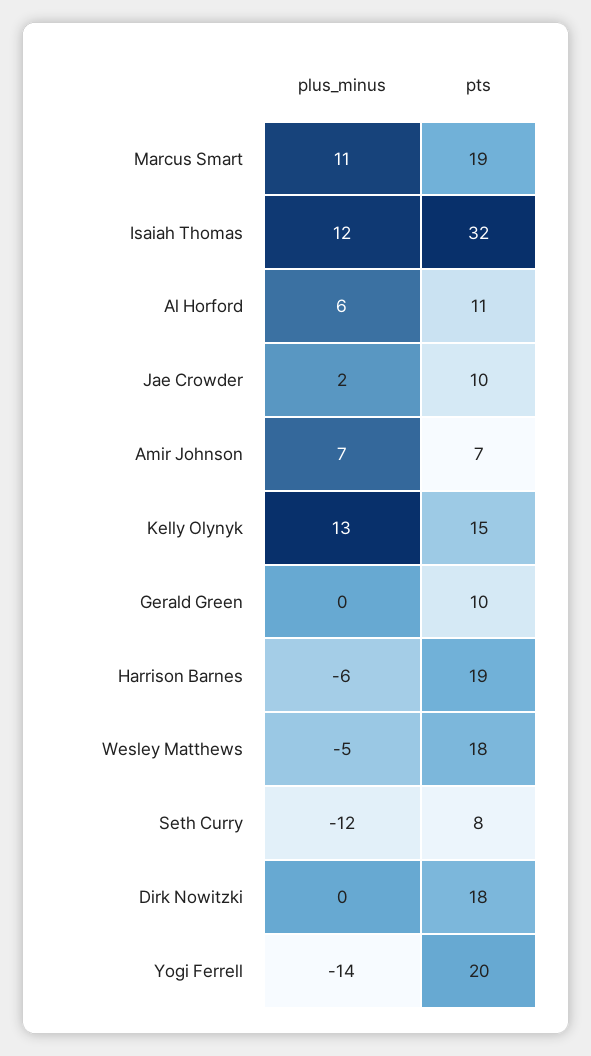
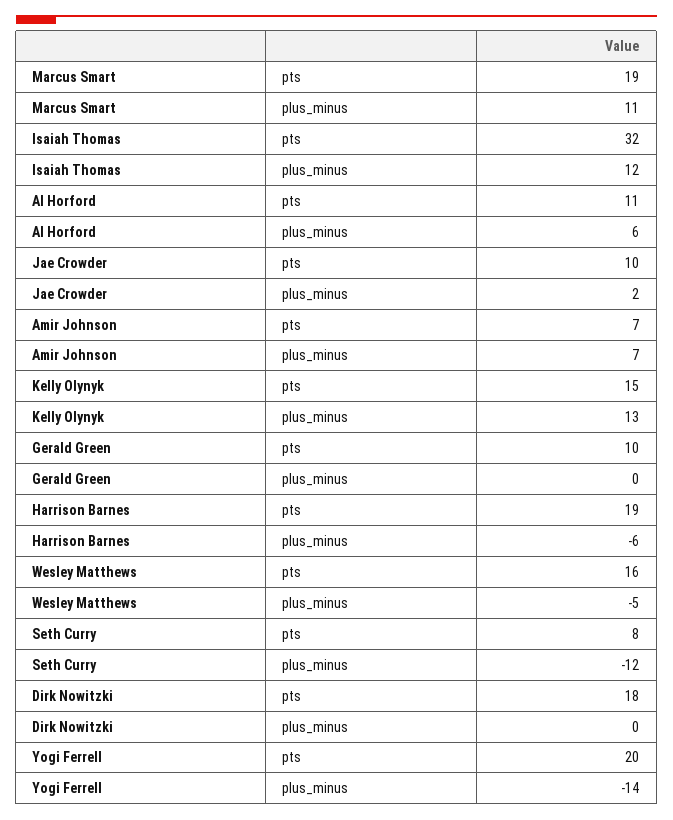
  {
    "plus_minus": {
      "Marcus Smart": 11,
      "Isaiah Thomas": 12,
      "Al Horford": 6,
      "Jae Crowder": 2,
      "Amir Johnson": 7,
      "Kelly Olynyk": 13,
      "Gerald Green": 0,
      "Harrison Barnes": -6,
      "Wesley Matthews": -5,
      "Seth Curry": -12,
      "Dirk Nowitzki": 0,
      "Yogi Ferrell": -14
    },
    "pts": {
      "Marcus Smart": 19,
      "Isaiah Thomas": 32,
      "Al Horford": 11,
      "Jae Crowder": 10,
      "Amir Johnson": 7,
      "Kelly Olynyk": 15,
      "Gerald Green": 10,
      "Harrison Barnes": 19,
-     "Wesley Matthews": 18,
+     "Wesley Matthews": 16,
      "Seth Curry": 8,
      "Dirk Nowitzki": 18,
      "Yogi Ferrell": 20
    }
  }

